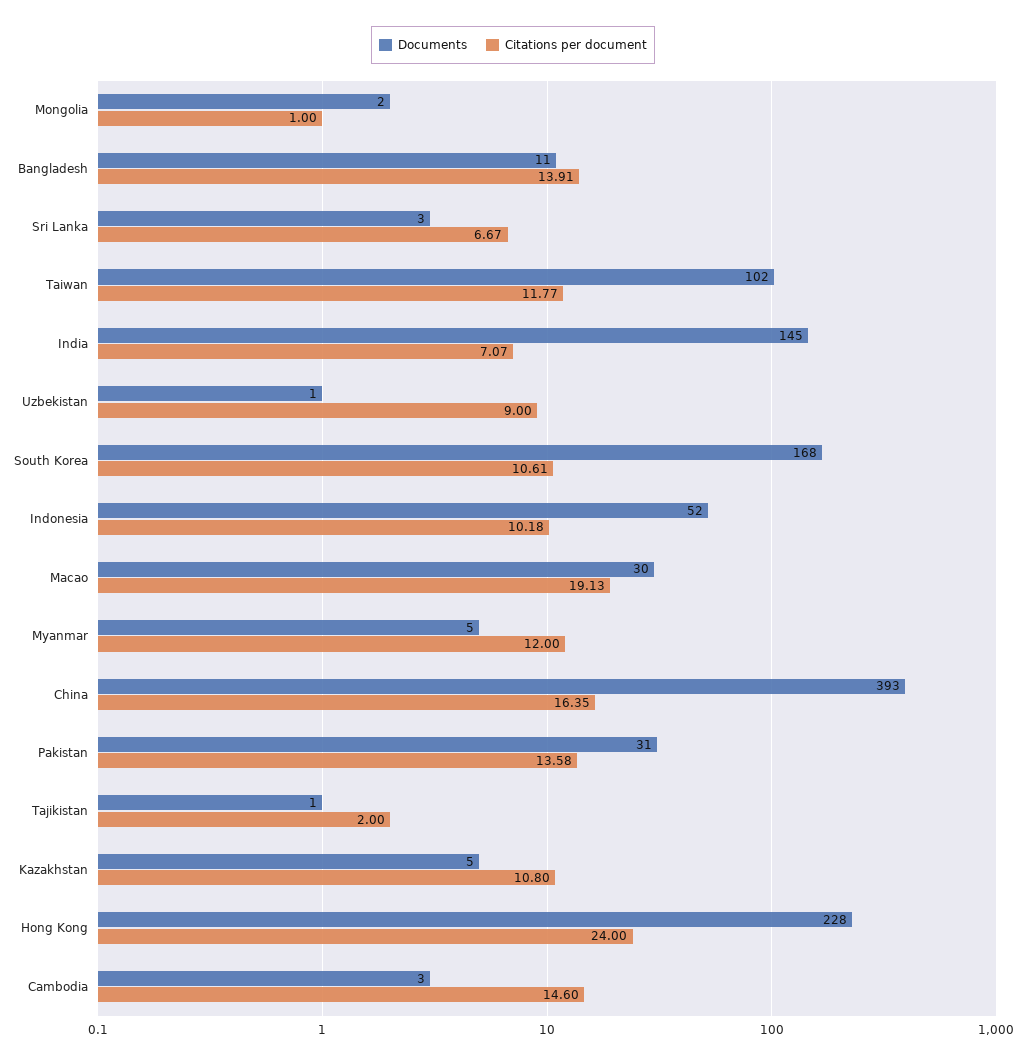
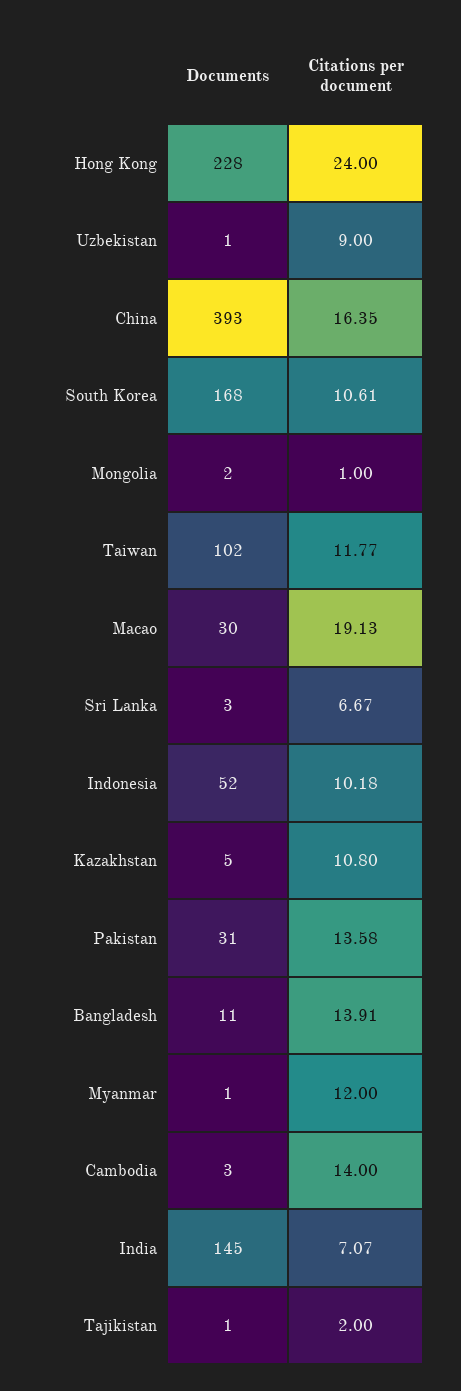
  {
    "Documents": {
      "Mongolia": 2,
      "Bangladesh": 11,
      "Sri Lanka": 3,
      "Taiwan": 102,
      "India": 145,
      "Uzbekistan": 1,
      "South Korea": 168,
      "Indonesia": 52,
      "Macao": 30,
-     "Myanmar": 5,
+     "Myanmar": 1,
      "China": 393,
      "Pakistan": 31,
      "Tajikistan": 1,
      "Kazakhstan": 5,
      "Hong Kong": 228,
      "Cambodia": 3
    },
    "Citations per document": {
      "Mongolia": 1,
      "Bangladesh": 13.91,
      "Sri Lanka": 6.67,
      "Taiwan": 11.77,
      "India": 7.07,
      "Uzbekistan": 9,
      "South Korea": 10.61,
      "Indonesia": 10.18,
      "Macao": 19.13,
      "Myanmar": 12,
      "China": 16.35,
      "Pakistan": 13.58,
      "Tajikistan": 2,
      "Kazakhstan": 10.8,
      "Hong Kong": 24,
-     "Cambodia": 14.6
+     "Cambodia": 14
    }
  }

